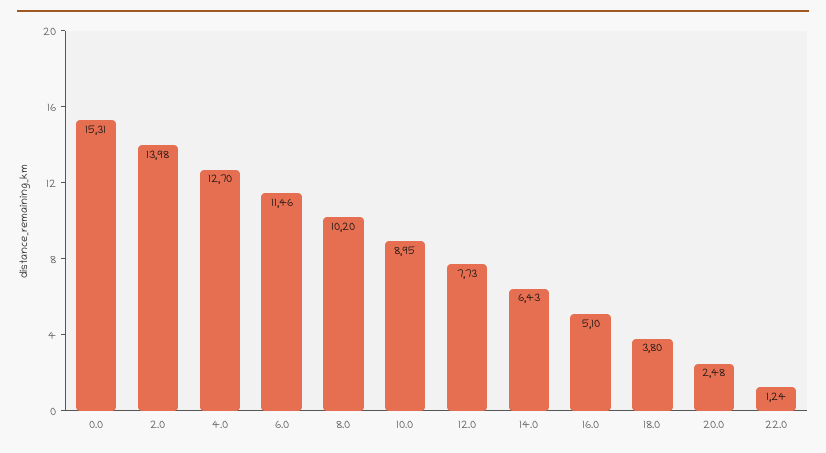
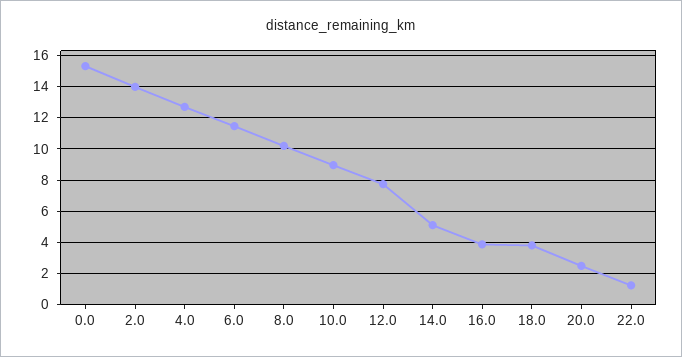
  {
    "0.0": 15.31,
    "2.0": 13.98,
    "4.0": 12.7,
    "6.0": 11.46,
    "8.0": 10.2,
    "10.0": 8.95,
    "12.0": 7.73,
-   "14.0": 6.43,
+   "14.0": 5,
-   "16.0": 5.1,
+   "16.0": 4,
    "18.0": 3.8,
    "20.0": 2.48,
    "22.0": 1.24
  }

